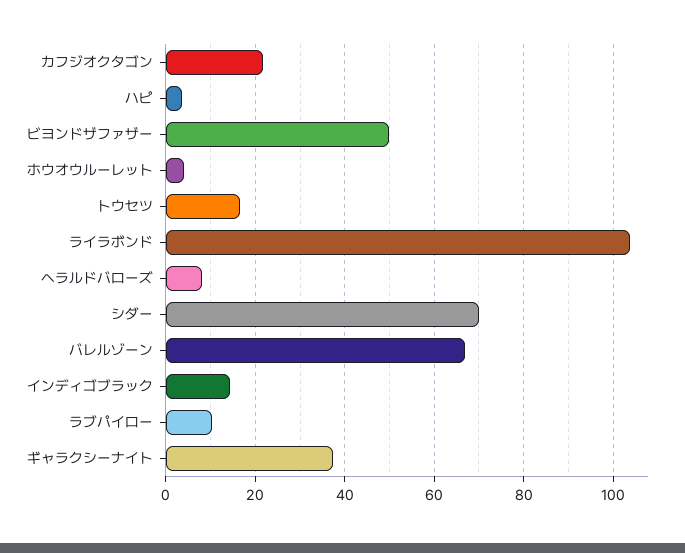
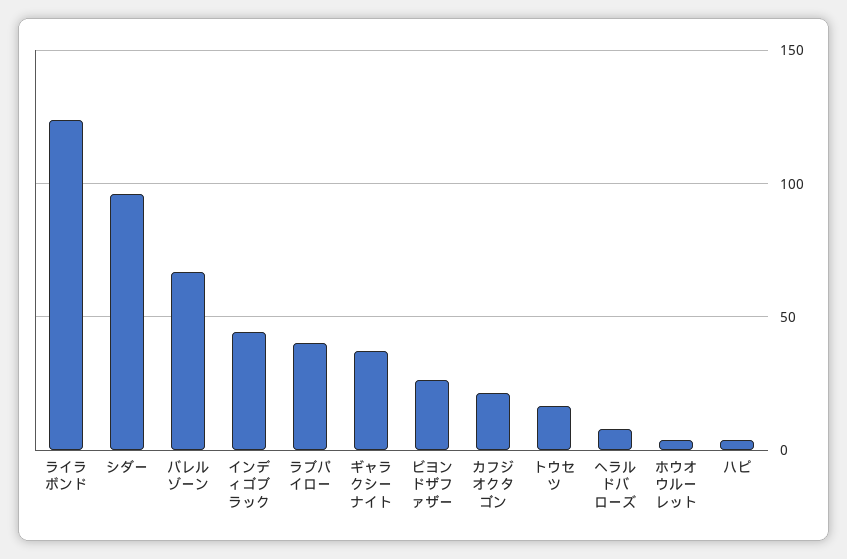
  {
    "カフジオクタゴン": 22,
    "ハピ": 4,
-   "ビヨンドザファザー": 50,
+   "ビヨンドザファザー": 25,
    "ホウオウルーレット": 4,
    "トウセツ": 16,
-   "ライラボンド": 104,
+   "ライラボンド": 125,
    "ヘラルドバローズ": 8,
-   "シダー": 70,
+   "シダー": 95,
    "バレルゾーン": 66,
-   "インディゴブラック": 14,
+   "インディゴブラック": 45,
-   "ラブパイロー": 10,
+   "ラブパイロー": 40,
    "ギャラクシーナイト": 38
  }

